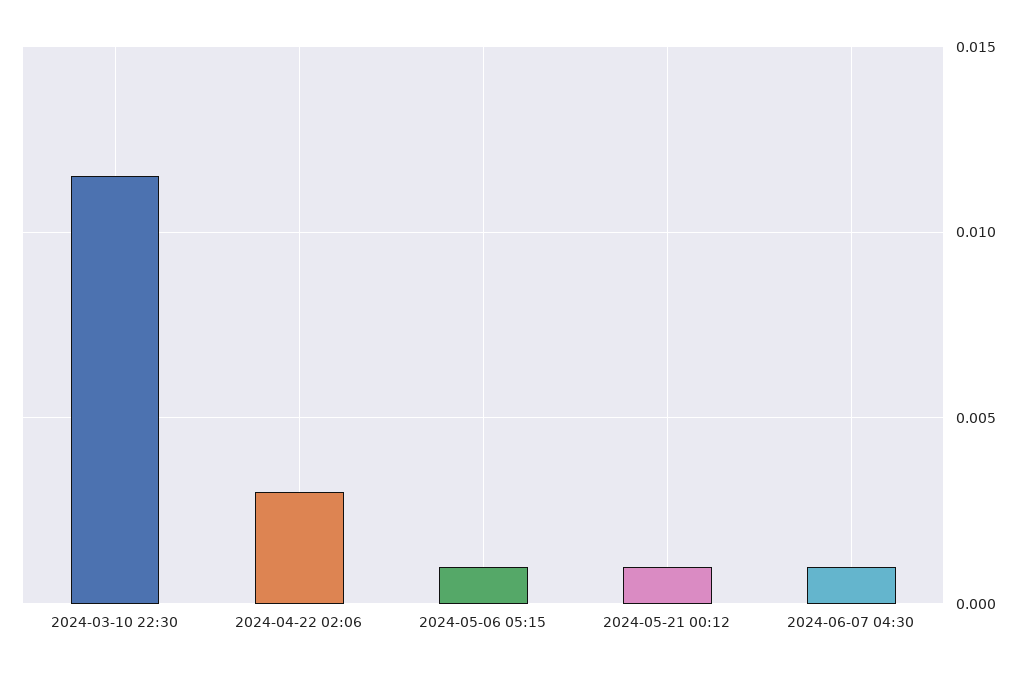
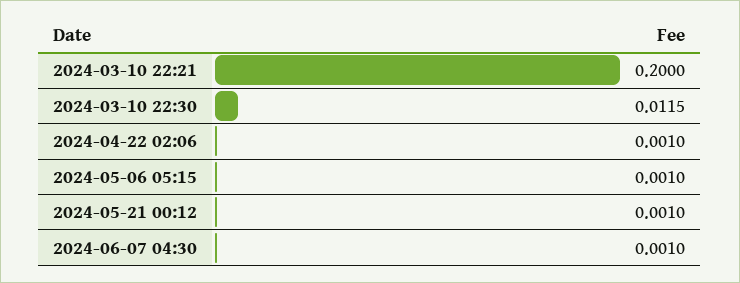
  {
    "2024-03-10 22:30": 0.0115,
-   "2024-04-22 02:06": 0.003,
+   "2024-04-22 02:06": 0.001,
    "2024-05-06 05:15": 0.001,
    "2024-05-21 00:12": 0.001,
-   "2024-06-07 04:30": 0.001
+   "2024-06-07 04:30": 0.001,
+   "2024-03-10 22:21": 0.2
  }

